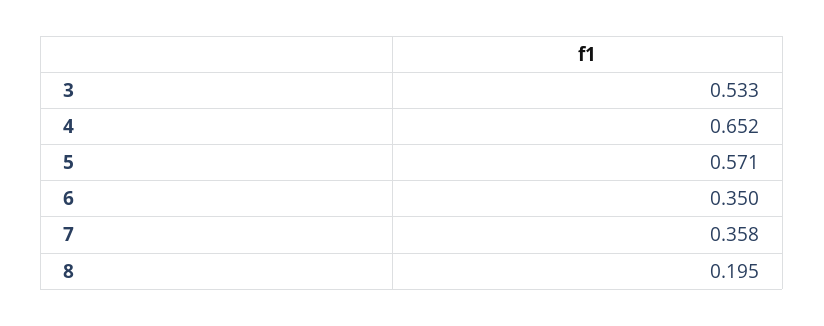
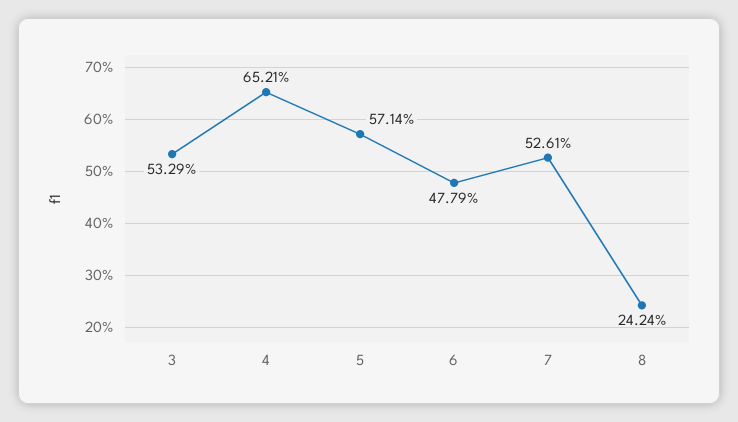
  {
    "3": 0.5329,
    "4": 0.6521,
    "5": 0.5714,
-   "6": 0.35,
+   "6": 0.4779,
-   "7": 0.358,
+   "7": 0.5261,
-   "8": 0.195
+   "8": 0.2424
  }

